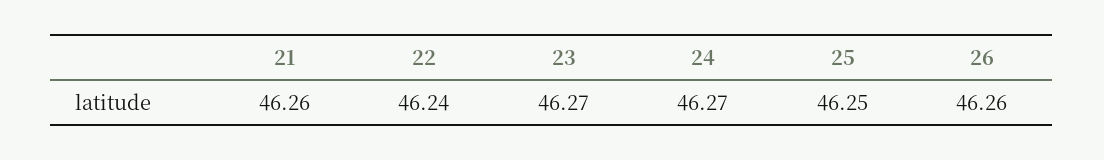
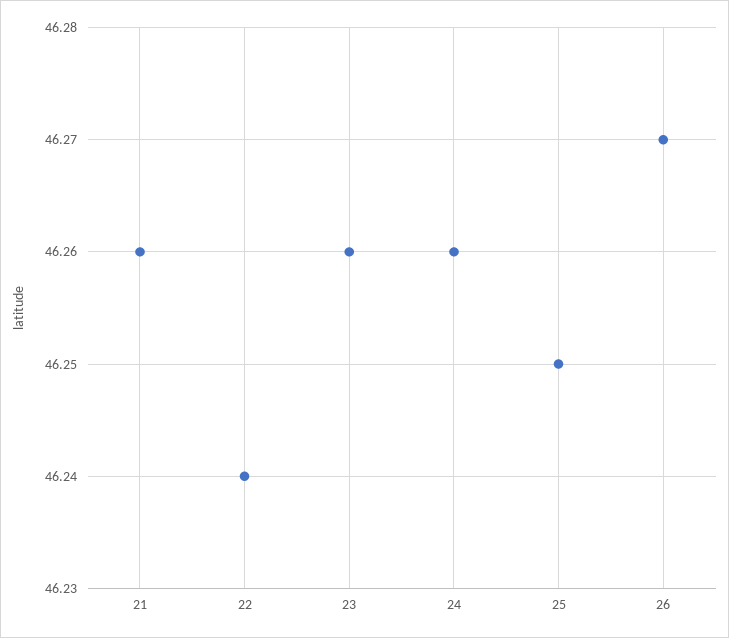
  {
    "21": 46.26,
    "22": 46.24,
-   "23": 46.27,
+   "23": 46.26,
-   "24": 46.27,
+   "24": 46.26,
    "25": 46.25,
-   "26": 46.26
+   "26": 46.27
  }

